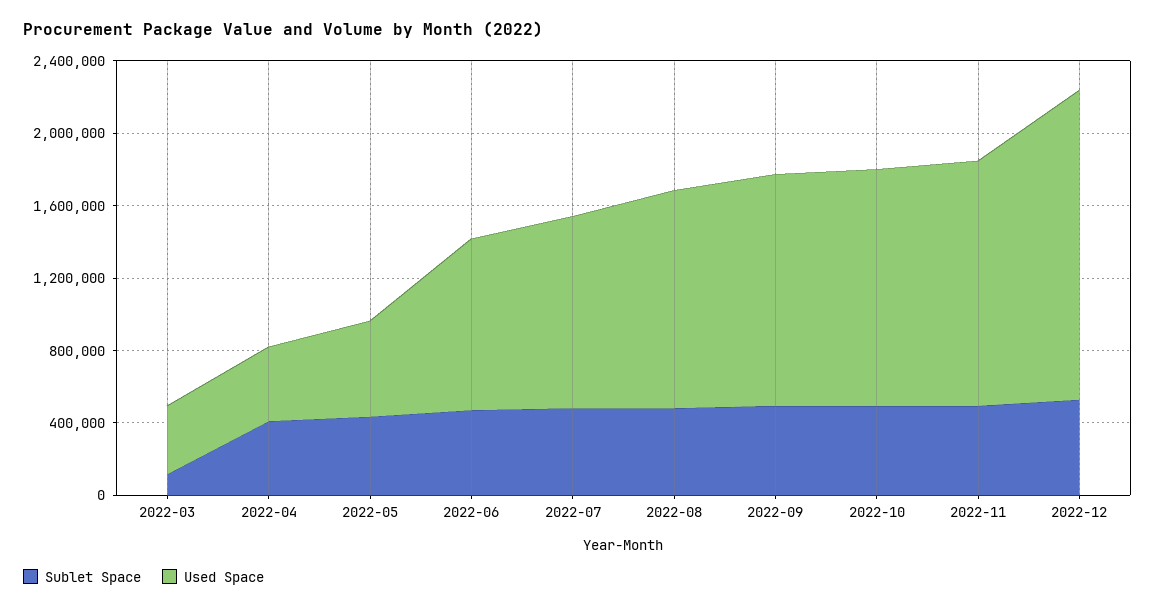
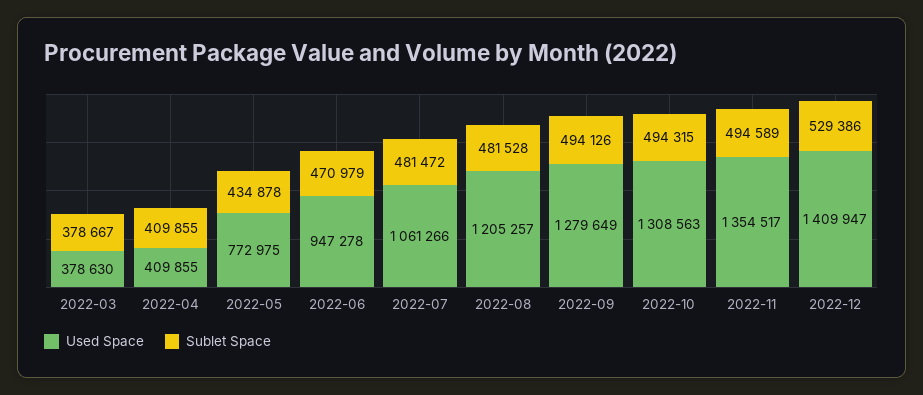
  {
    "Sublet Space": {
-     "2022-03": 100000,
+     "2022-03": 378667,
      "2022-04": 409855,
      "2022-05": 434878,
      "2022-06": 470979,
      "2022-07": 481472,
      "2022-08": 481528,
      "2022-09": 494126,
      "2022-10": 494315,
      "2022-11": 494589,
      "2022-12": 529386
    },
    "Used Space": {
      "2022-03": 378630,
      "2022-04": 409855,
-     "2022-05": 500000,
+     "2022-05": 772975,
      "2022-06": 947278,
      "2022-07": 1061266,
      "2022-08": 1205257,
      "2022-09": 1279649,
      "2022-10": 1308563,
      "2022-11": 1354517,
-     "2022-12": 1700000
+     "2022-12": 1409947
    }
  }

